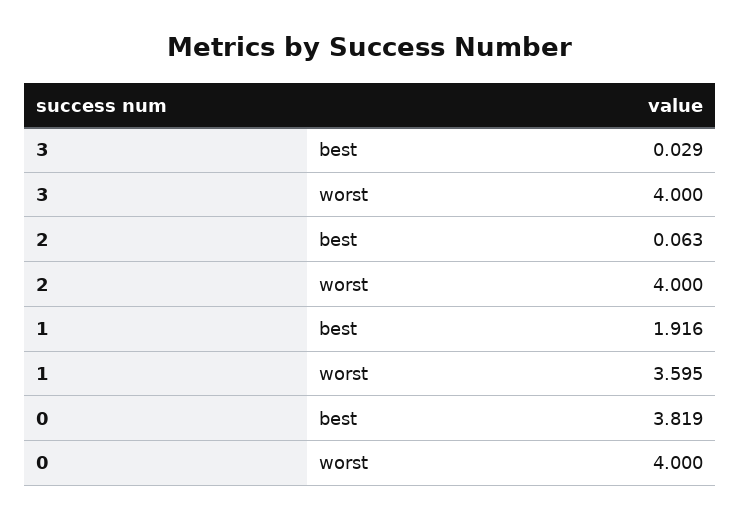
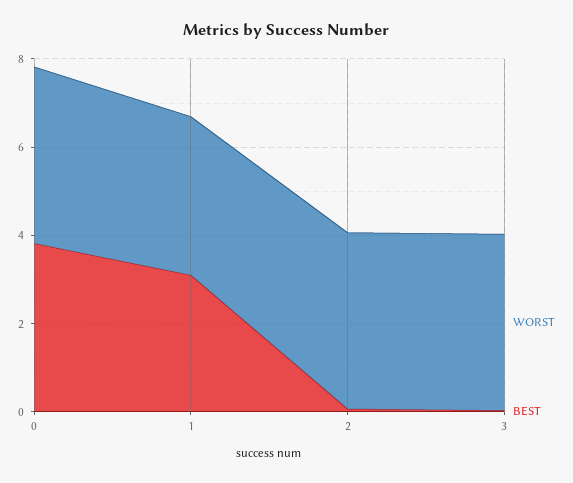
  {
    "best": {
      "3": 0.029,
      "2": 0.063,
-     "1": 1.916,
+     "1": 3,
      "0": 3.819
    },
    "worst": {
      "3": 4,
      "2": 4,
      "1": 3.595,
      "0": 4
    }
  }

